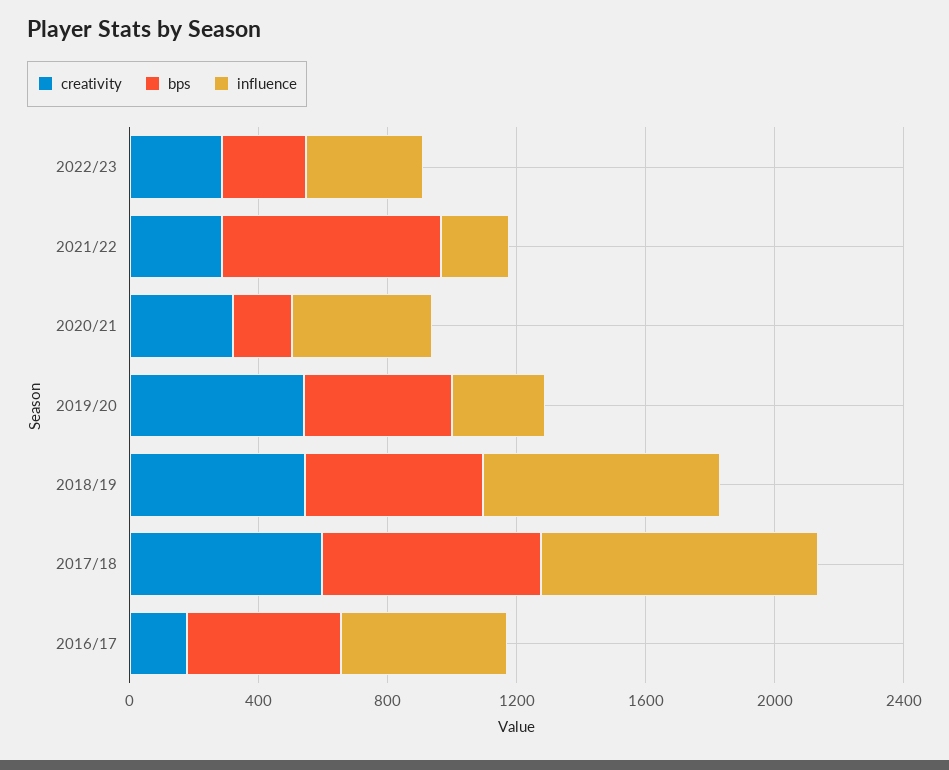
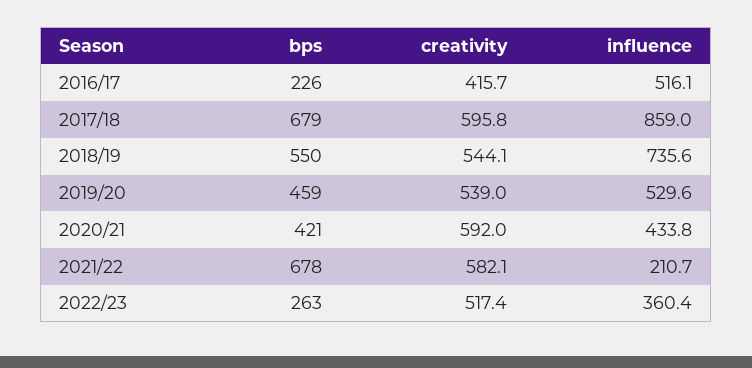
  {
    "creativity": {
-     "2022/23": 300,
+     "2022/23": 517.4,
-     "2021/22": 300,
+     "2021/22": 582.1,
-     "2020/21": 300,
+     "2020/21": 592,
      "2019/20": 539,
      "2018/19": 544.1,
      "2017/18": 595.8,
-     "2016/17": 200
+     "2016/17": 415.7
    },
    "bps": {
      "2022/23": 263,
      "2021/22": 678,
-     "2020/21": 200,
+     "2020/21": 421,
      "2019/20": 459,
      "2018/19": 550,
      "2017/18": 679,
-     "2016/17": 500
+     "2016/17": 226
    },
    "influence": {
      "2022/23": 360.4,
      "2021/22": 210.7,
      "2020/21": 433.8,
-     "2019/20": 300,
+     "2019/20": 529.6,
      "2018/19": 735.6,
      "2017/18": 859,
      "2016/17": 516.1
    }
  }

